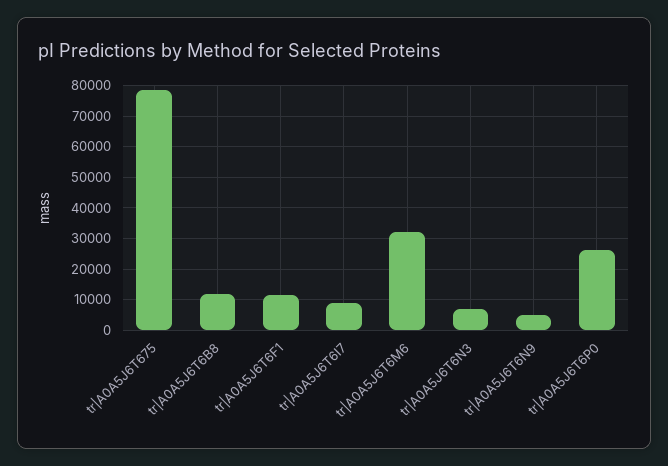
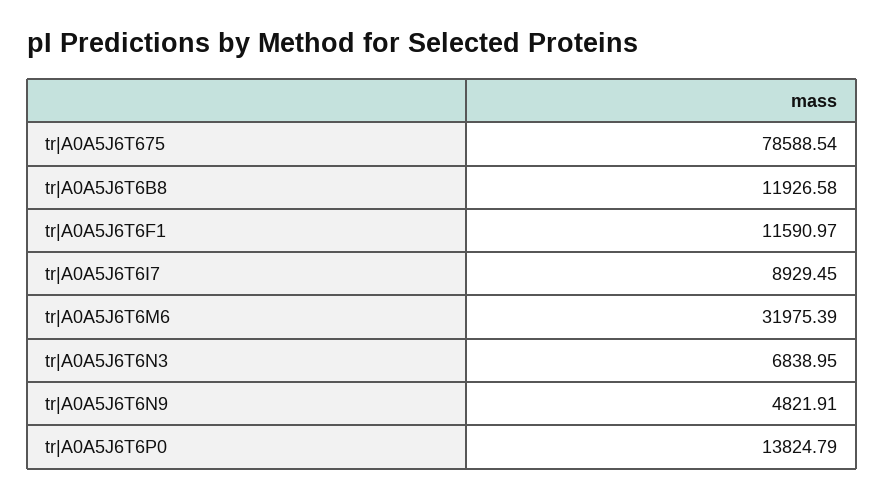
  {
    "tr|A0A5J6T675": 78588.54,
    "tr|A0A5J6T6B8": 11926.58,
    "tr|A0A5J6T6F1": 11590.97,
    "tr|A0A5J6T6I7": 8929.45,
    "tr|A0A5J6T6M6": 31975.39,
    "tr|A0A5J6T6N3": 6838.95,
    "tr|A0A5J6T6N9": 4821.91,
-   "tr|A0A5J6T6P0": 26000
+   "tr|A0A5J6T6P0": 13824.79
  }

